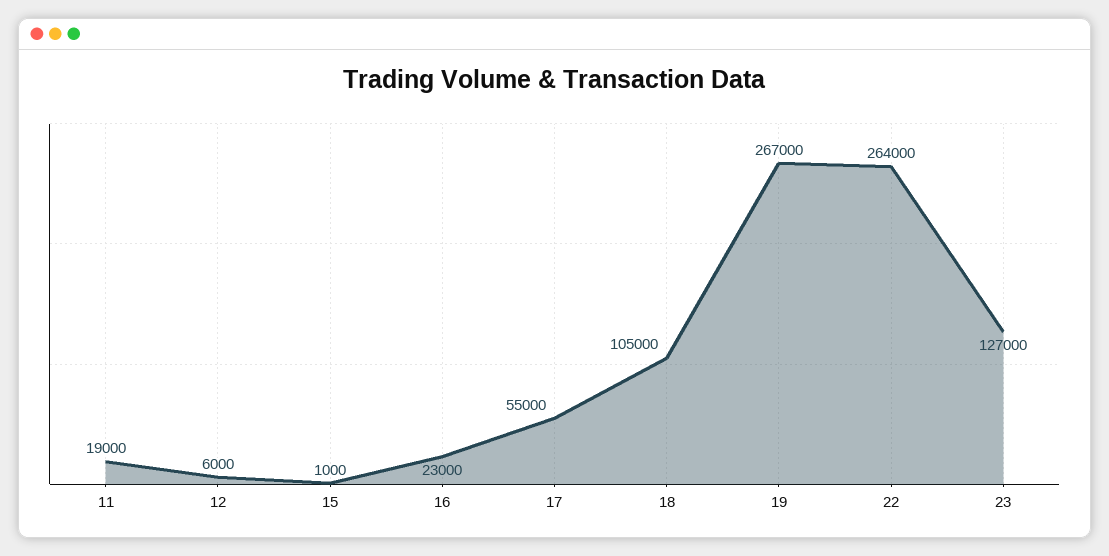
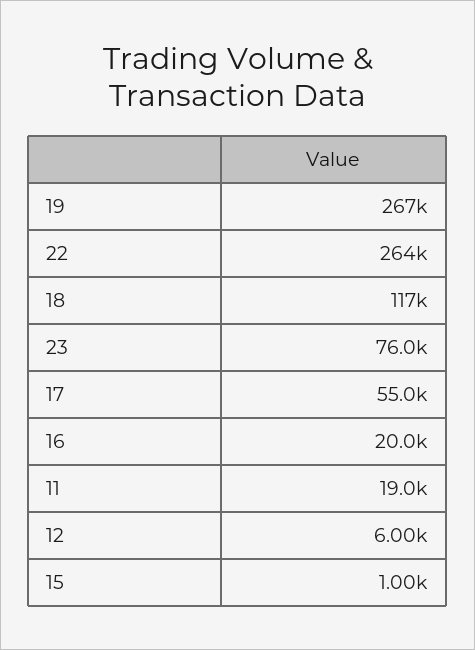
  {
    "11": 19000,
    "12": 6000,
    "15": 1000,
-   "16": 23000,
+   "16": 20000,
    "17": 55000,
-   "18": 105000,
+   "18": 117000,
    "19": 267000,
    "22": 264000,
-   "23": 127000
+   "23": 76000
  }

